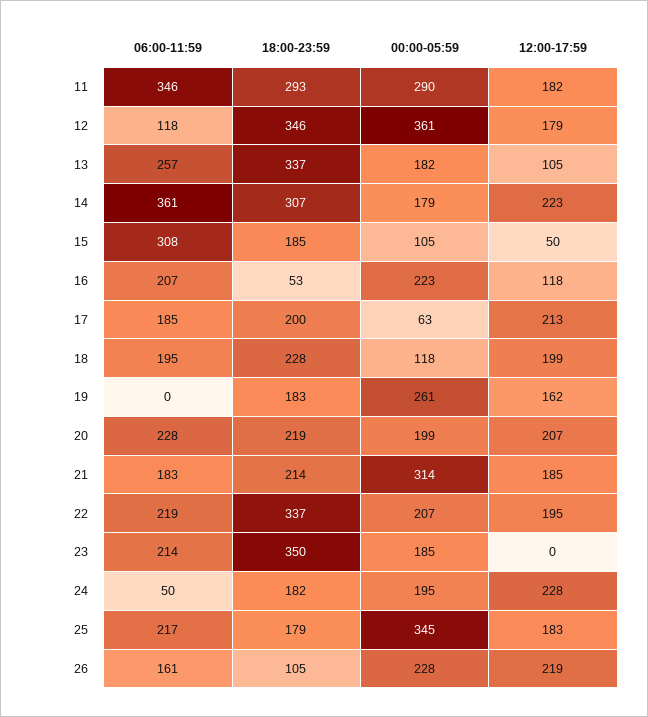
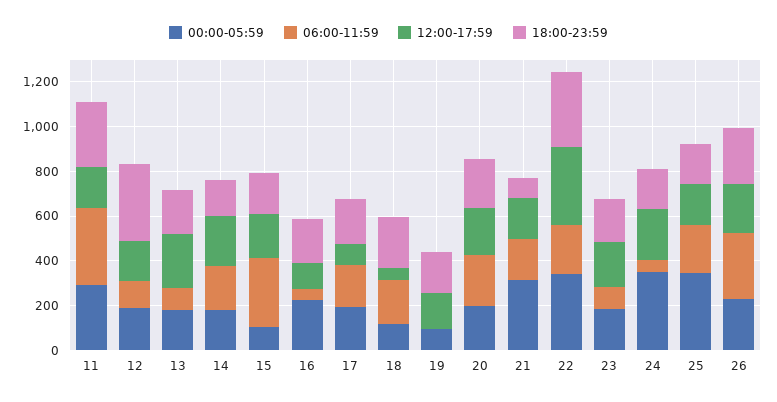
  {
    "06:00-11:59": {
      "11": 346,
      "12": 118,
-     "13": 257,
+     "13": 100,
-     "14": 361,
+     "14": 200,
      "15": 308,
-     "16": 207,
+     "16": 50,
      "17": 185,
      "18": 195,
      "19": 0,
      "20": 228,
      "21": 183,
      "22": 219,
-     "23": 214,
+     "23": 100,
      "24": 50,
      "25": 217,
-     "26": 161
+     "26": 300
    },
    "18:00-23:59": {
      "11": 293,
      "12": 346,
-     "13": 337,
+     "13": 200,
-     "14": 307,
+     "14": 150,
      "15": 185,
-     "16": 53,
+     "16": 200,
      "17": 200,
      "18": 228,
      "19": 183,
      "20": 219,
-     "21": 214,
+     "21": 100,
      "22": 337,
-     "23": 350,
+     "23": 200,
      "24": 182,
      "25": 179,
-     "26": 105
+     "26": 250
    },
    "00:00-05:59": {
      "11": 290,
-     "12": 361,
+     "12": 200,
      "13": 182,
      "14": 179,
      "15": 105,
      "16": 223,
-     "17": 63,
+     "17": 200,
      "18": 118,
-     "19": 261,
+     "19": 100,
      "20": 199,
      "21": 314,
-     "22": 207,
+     "22": 350,
      "23": 185,
-     "24": 195,
+     "24": 350,
      "25": 345,
      "26": 228
    },
    "12:00-17:59": {
      "11": 182,
      "12": 179,
-     "13": 105,
+     "13": 250,
      "14": 223,
-     "15": 50,
+     "15": 200,
      "16": 118,
-     "17": 213,
+     "17": 100,
-     "18": 199,
+     "18": 50,
      "19": 162,
      "20": 207,
      "21": 185,
-     "22": 195,
+     "22": 350,
-     "23": 0,
+     "23": 200,
      "24": 228,
      "25": 183,
      "26": 219
    }
  }

